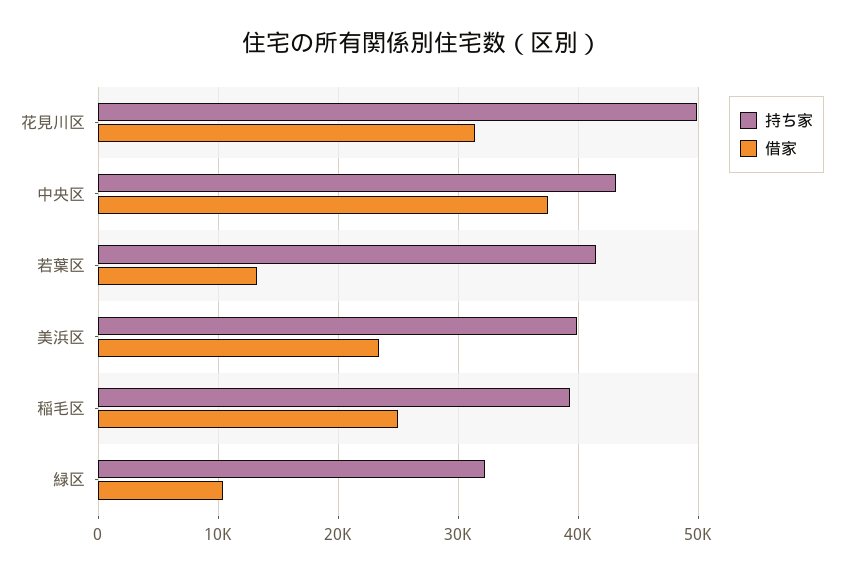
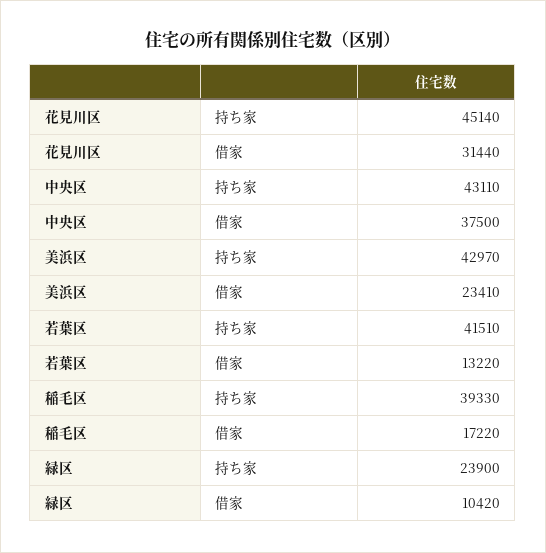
  {
    "持ち家": {
-     "花見川区": 50000,
+     "花見川区": 45140,
      "中央区": 43110,
      "若葉区": 41510,
-     "美浜区": 40000,
+     "美浜区": 42970,
      "稲毛区": 39330,
-     "緑区": 32000
+     "緑区": 23900
    },
    "借家": {
      "花見川区": 31440,
      "中央区": 37500,
      "若葉区": 13220,
      "美浜区": 23410,
-     "稲毛区": 25000,
+     "稲毛区": 17220,
      "緑区": 10420
    }
  }

